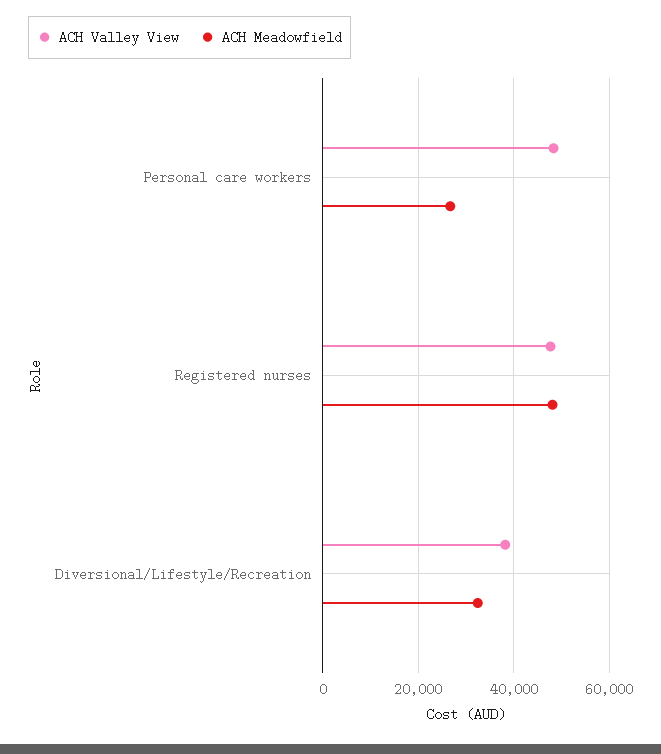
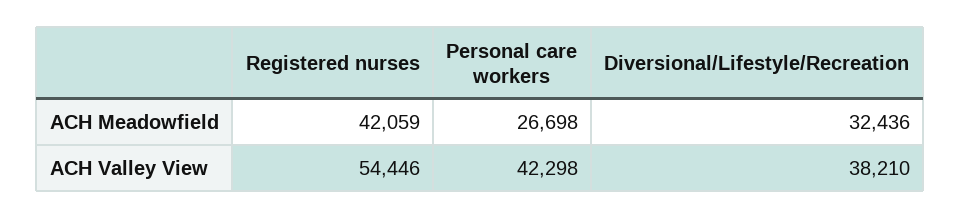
  {
    "ACH Valley View": {
-     "Personal care workers": 48000,
+     "Personal care workers": 42298,
-     "Registered nurses": 48000,
+     "Registered nurses": 54446,
      "Diversional/Lifestyle/Recreation": 38210
    },
    "ACH Meadowfield": {
      "Personal care workers": 26698,
-     "Registered nurses": 48000,
+     "Registered nurses": 42059,
      "Diversional/Lifestyle/Recreation": 32436
    }
  }

